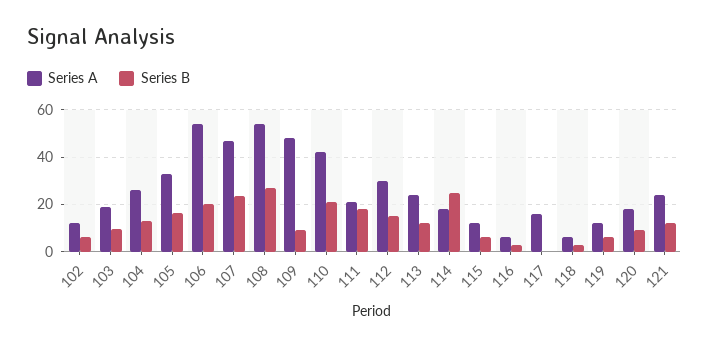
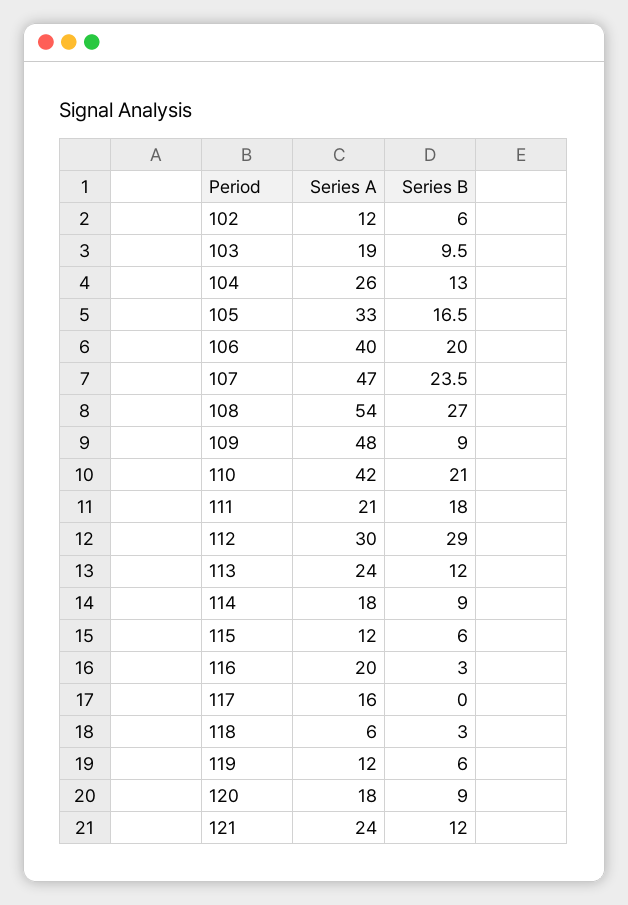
  {
    "Series A": {
      "102": 12,
      "103": 19,
      "104": 26,
      "105": 33,
-     "106": 55,
+     "106": 40,
      "107": 47,
      "108": 54,
      "109": 48,
      "110": 42,
      "111": 21,
      "112": 30,
      "113": 24,
      "114": 18,
      "115": 12,
-     "116": 5,
+     "116": 20,
      "117": 16,
      "118": 6,
      "119": 12,
      "120": 18,
      "121": 24
    },
    "Series B": {
      "102": 6,
      "103": 9.5,
      "104": 13,
      "105": 16.5,
      "106": 20,
      "107": 23.5,
      "108": 27,
      "109": 9,
      "110": 21,
      "111": 18,
-     "112": 15,
+     "112": 29,
      "113": 12,
-     "114": 25,
+     "114": 9,
      "115": 6,
      "116": 3,
      "117": 0,
      "118": 3,
      "119": 6,
      "120": 9,
      "121": 12
    }
  }

